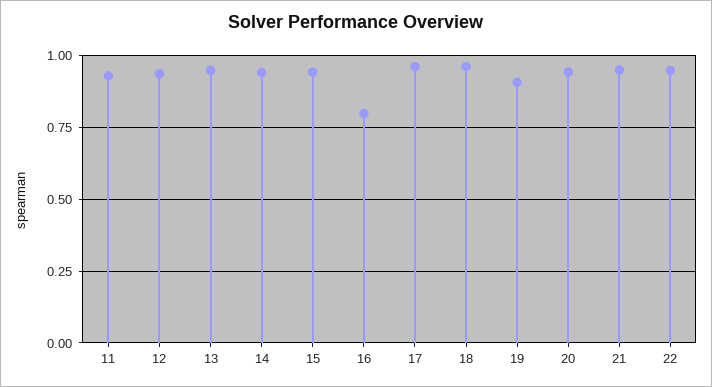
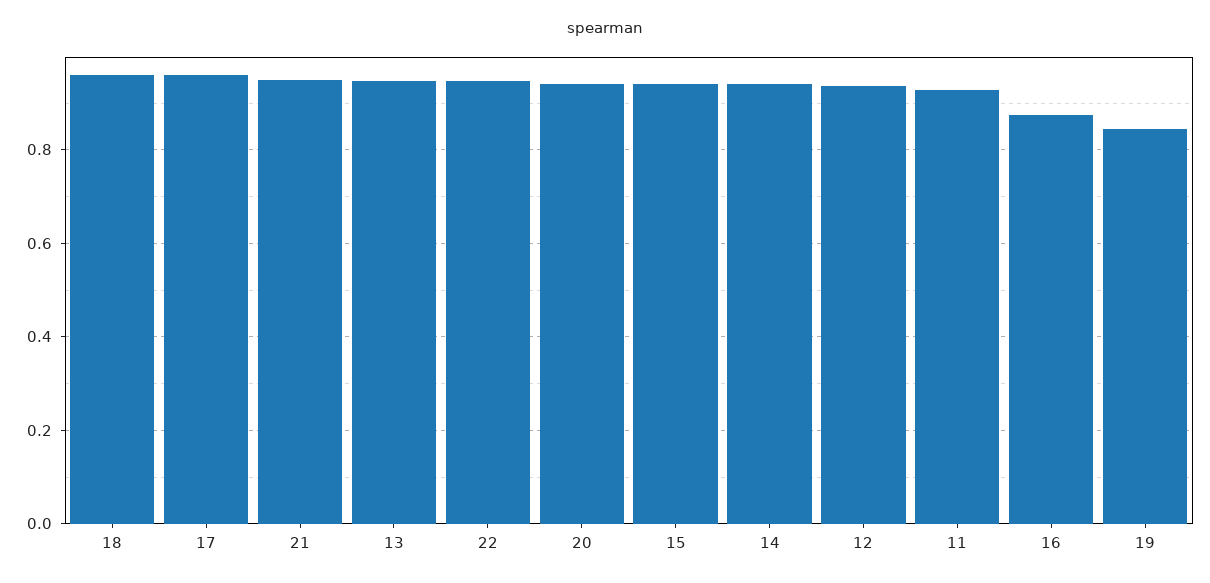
  {
    "11": 0.92,
    "12": 0.94,
    "13": 0.94,
    "14": 0.94,
    "15": 0.94,
-   "16": 0.8,
+   "16": 0.88,
    "17": 0.96,
    "18": 0.96,
-   "19": 0.9,
+   "19": 0.84,
    "20": 0.94,
    "21": 0.94,
    "22": 0.94
  }

